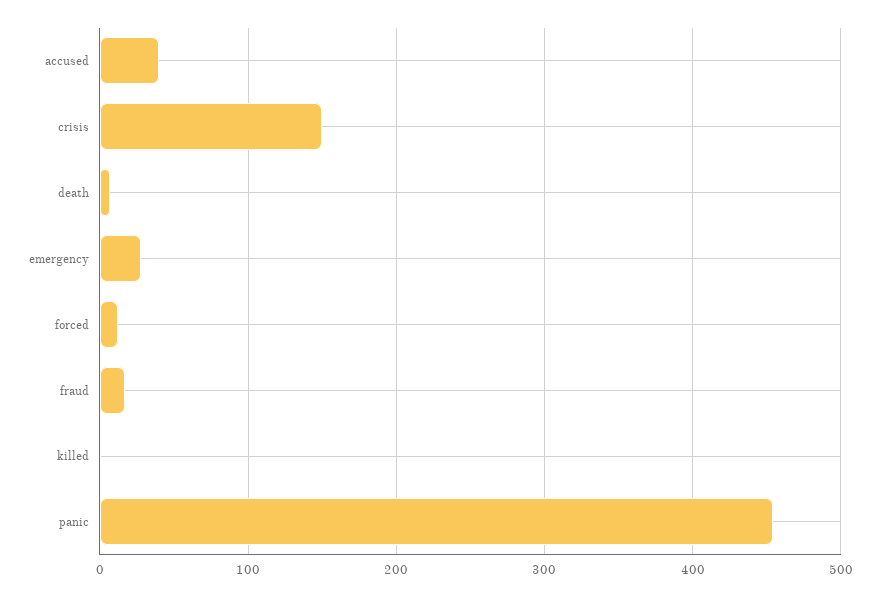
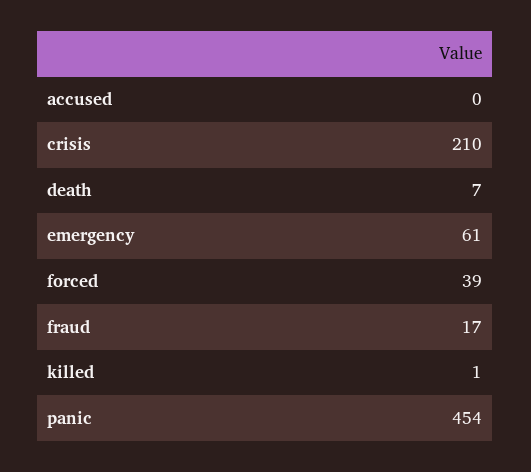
  {
-   "accused": 40,
+   "accused": 0,
-   "crisis": 150,
+   "crisis": 210,
    "death": 7,
-   "emergency": 30,
+   "emergency": 61,
-   "forced": 10,
+   "forced": 39,
    "fraud": 17,
    "killed": 1,
    "panic": 454
  }

